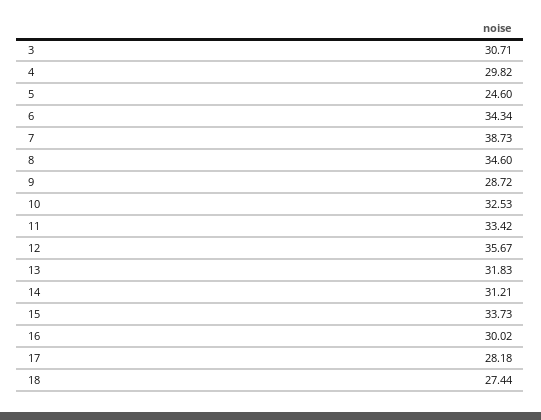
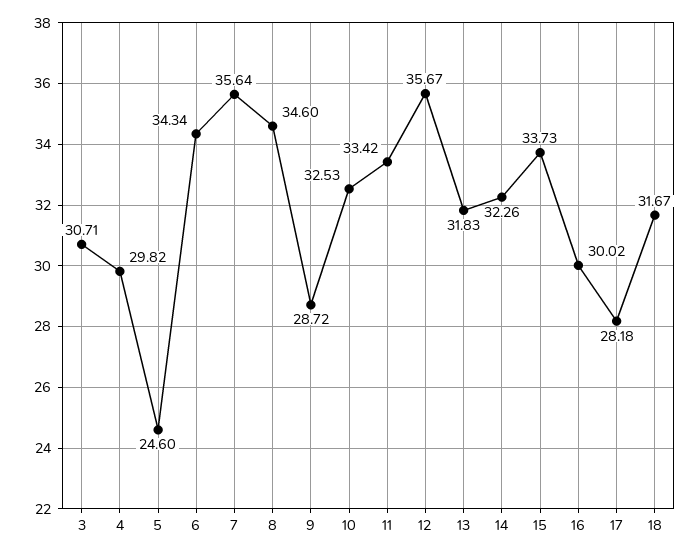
  {
    "3": 30.71,
    "4": 29.82,
    "5": 24.6,
    "6": 34.34,
-   "7": 38.73,
+   "7": 35.64,
    "8": 34.6,
    "9": 28.72,
    "10": 32.53,
    "11": 33.42,
    "12": 35.67,
    "13": 31.83,
-   "14": 31.21,
+   "14": 32.26,
    "15": 33.73,
    "16": 30.02,
    "17": 28.18,
-   "18": 27.44
+   "18": 31.67
  }

